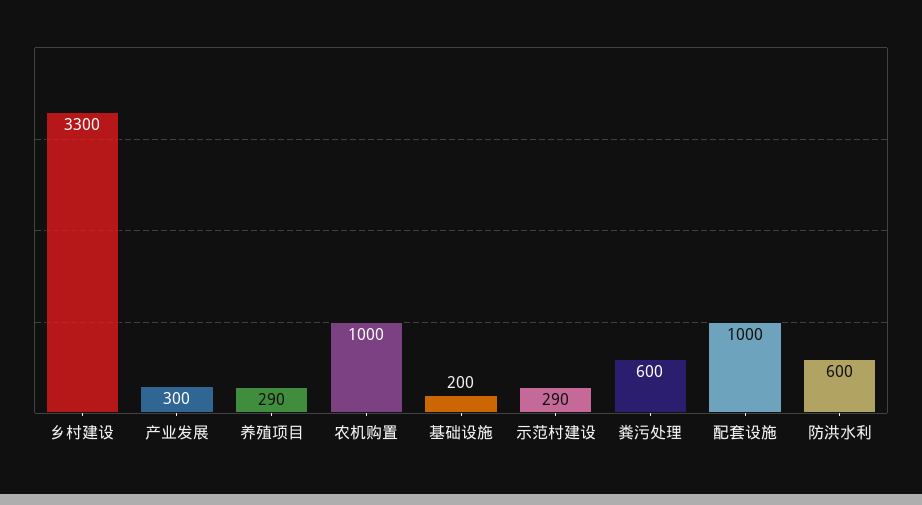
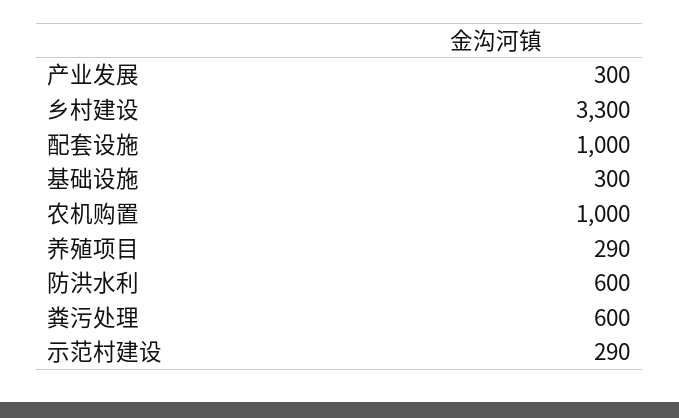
  {
    "乡村建设": 3300,
    "产业发展": 300,
    "养殖项目": 290,
    "农机购置": 1000,
-   "基础设施": 200,
+   "基础设施": 300,
    "示范村建设": 290,
    "粪污处理": 600,
    "配套设施": 1000,
    "防洪水利": 600
  }

